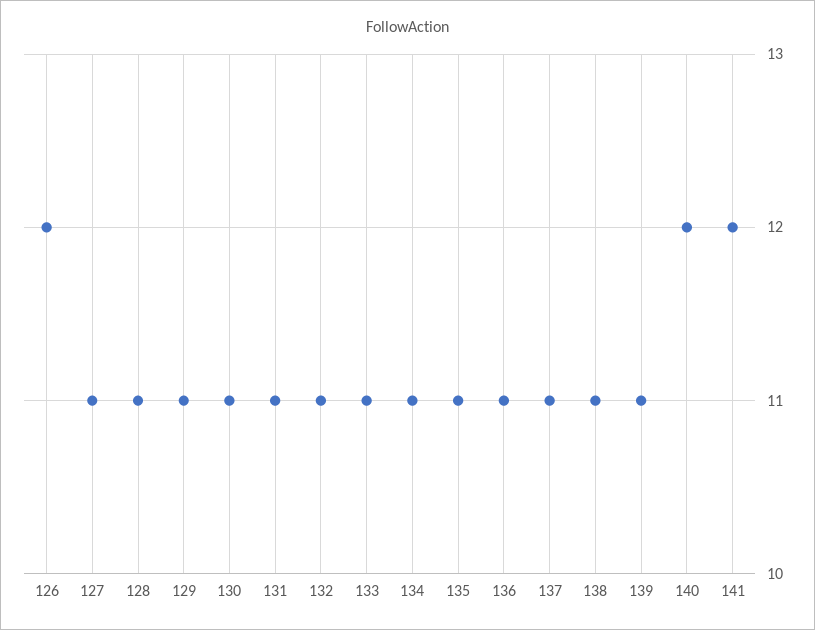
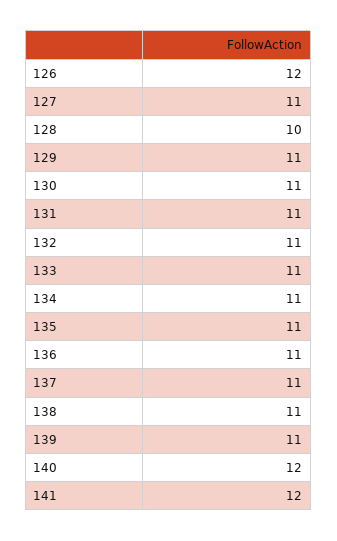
  {
    "126": 12,
    "127": 11,
-   "128": 11,
+   "128": 10,
    "129": 11,
    "130": 11,
    "131": 11,
    "132": 11,
    "133": 11,
    "134": 11,
    "135": 11,
    "136": 11,
    "137": 11,
    "138": 11,
    "139": 11,
    "140": 12,
    "141": 12
  }

